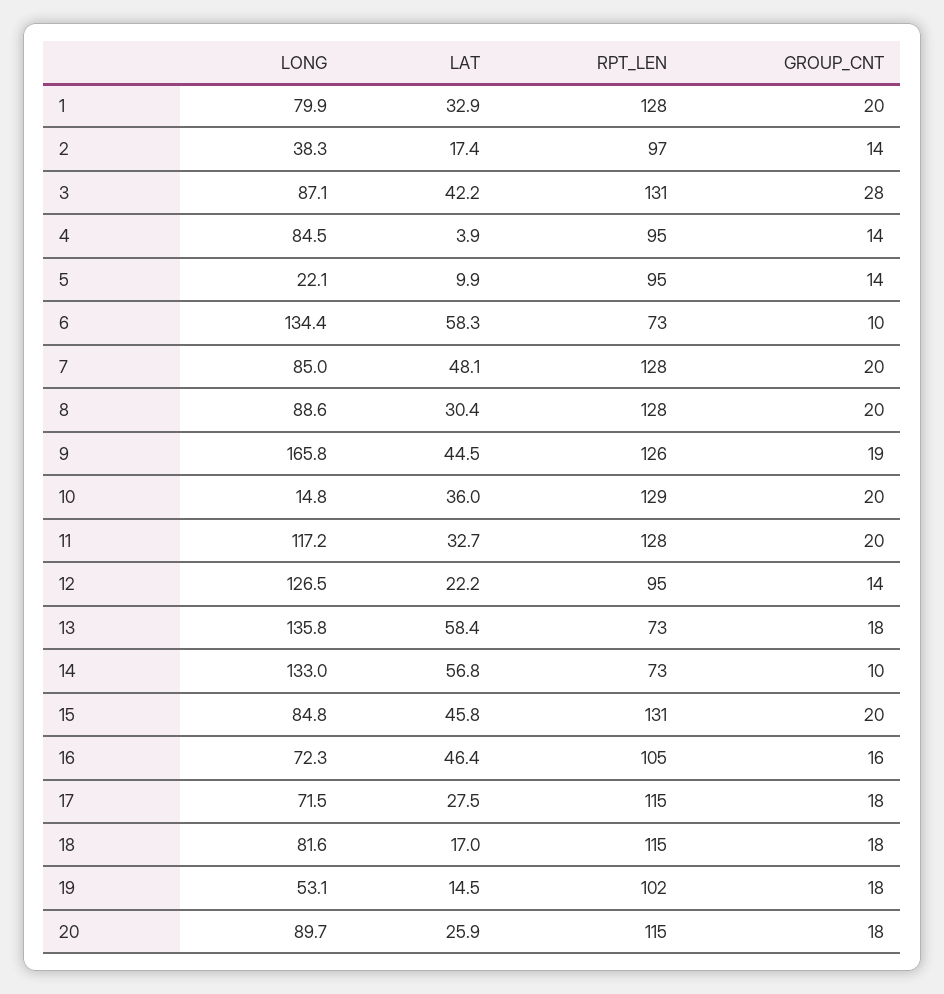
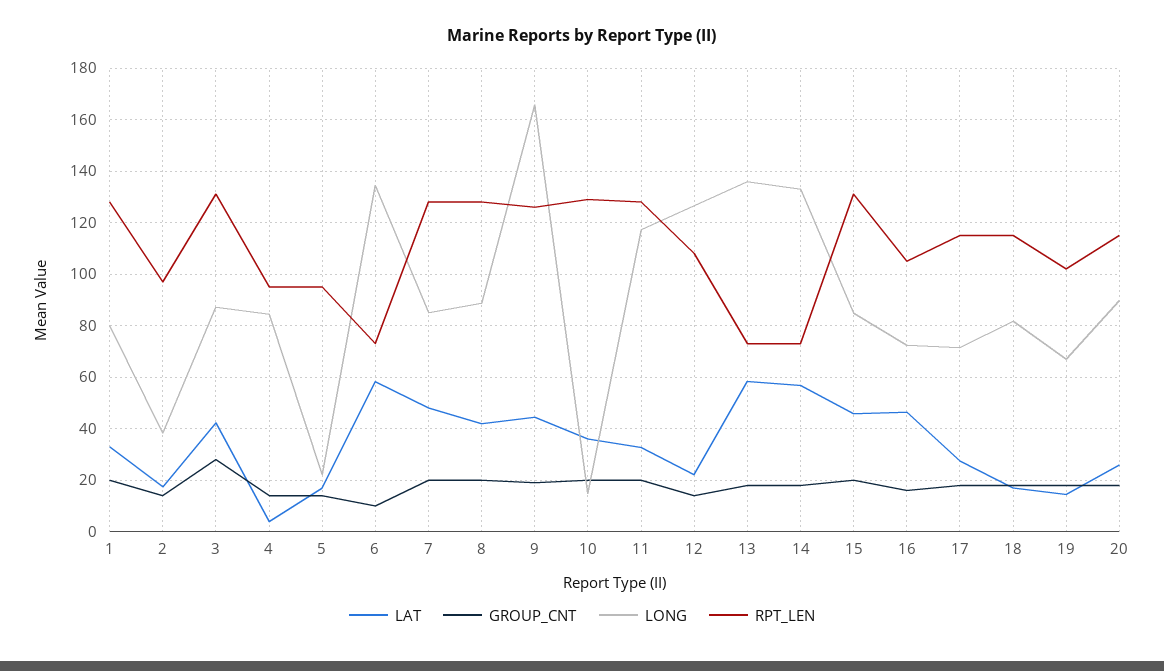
  {
    "LONG": {
      "1": 79.9,
      "2": 38.3,
      "3": 87.1,
      "4": 84.5,
      "5": 22.1,
      "6": 134.4,
      "7": 85,
      "8": 88.6,
      "9": 165.8,
      "10": 14.8,
      "11": 117.2,
      "12": 126.5,
      "13": 135.8,
      "14": 133,
      "15": 84.8,
      "16": 72.3,
      "17": 71.5,
      "18": 81.6,
-     "19": 53.1,
+     "19": 67.5,
      "20": 89.7
    },
    "LAT": {
      "1": 32.9,
      "2": 17.4,
      "3": 42.2,
      "4": 3.9,
-     "5": 9.9,
+     "5": 17.5,
      "6": 58.3,
      "7": 48.1,
-     "8": 30.4,
+     "8": 42.5,
      "9": 44.5,
      "10": 36,
      "11": 32.7,
      "12": 22.2,
      "13": 58.4,
      "14": 56.8,
      "15": 45.8,
      "16": 46.4,
      "17": 27.5,
      "18": 17,
      "19": 14.5,
      "20": 25.9
    },
    "RPT_LEN": {
      "1": 128,
      "2": 97,
      "3": 131,
      "4": 95,
      "5": 95,
      "6": 73,
      "7": 128,
      "8": 128,
      "9": 126,
      "10": 129,
      "11": 128,
-     "12": 95,
+     "12": 107.5,
      "13": 73,
      "14": 73,
      "15": 131,
      "16": 105,
      "17": 115,
      "18": 115,
      "19": 102,
      "20": 115
    },
    "GROUP_CNT": {
      "1": 20,
      "2": 14,
      "3": 28,
      "4": 14,
      "5": 14,
      "6": 10,
      "7": 20,
      "8": 20,
      "9": 19,
      "10": 20,
      "11": 20,
      "12": 14,
      "13": 18,
-     "14": 10,
+     "14": 17.5,
      "15": 20,
      "16": 16,
      "17": 18,
      "18": 18,
      "19": 18,
      "20": 18
    }
  }

